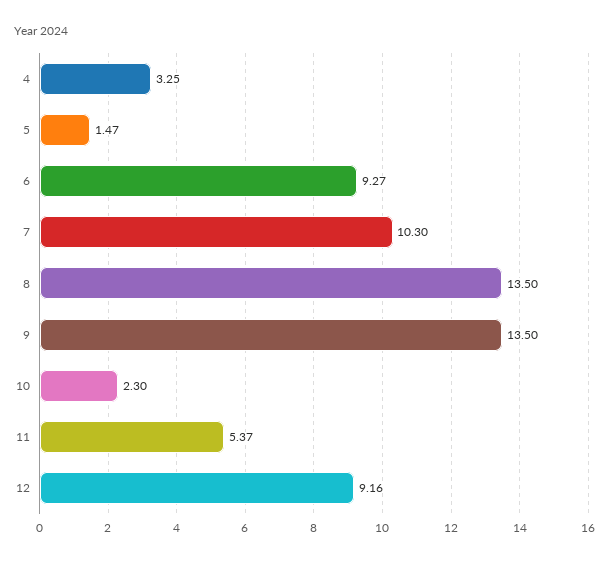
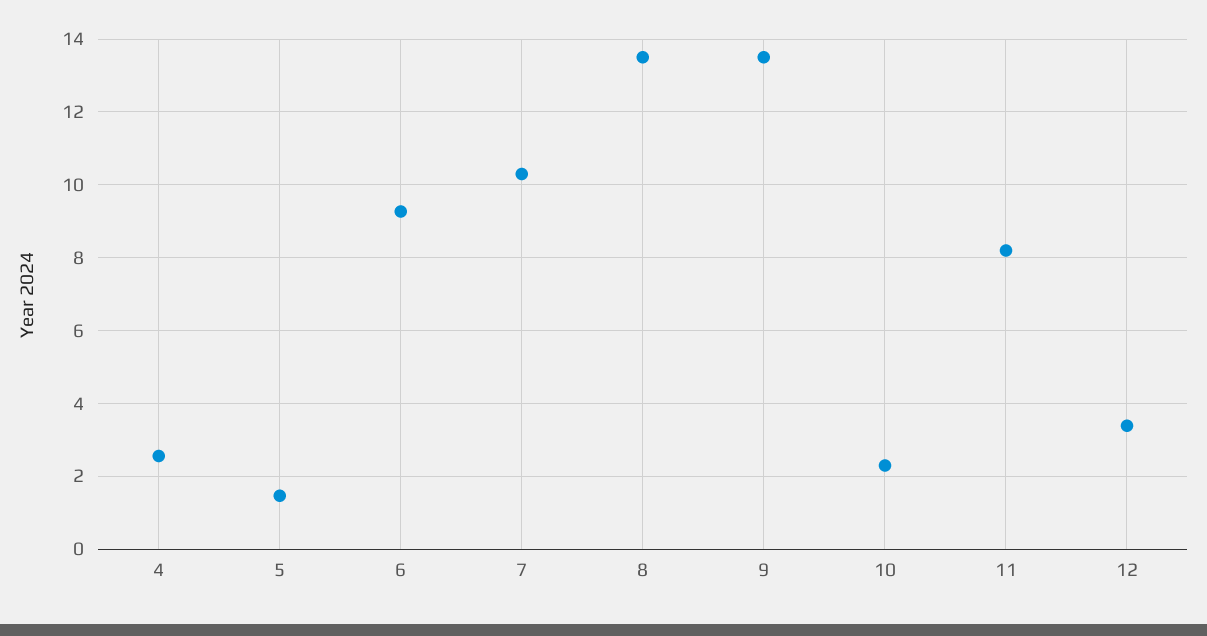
  {
-   "4": 3.25,
+   "4": 2.6,
    "5": 1.47,
    "6": 9.27,
    "7": 10.3,
    "8": 13.5,
    "9": 13.5,
    "10": 2.3,
-   "11": 5.37,
+   "11": 8.2,
-   "12": 9.16
+   "12": 3.4
  }

